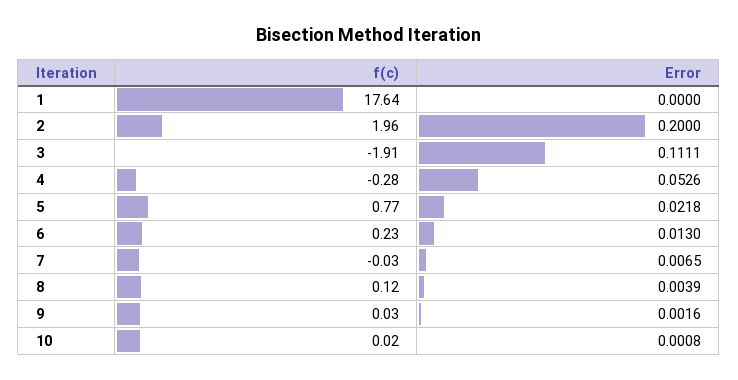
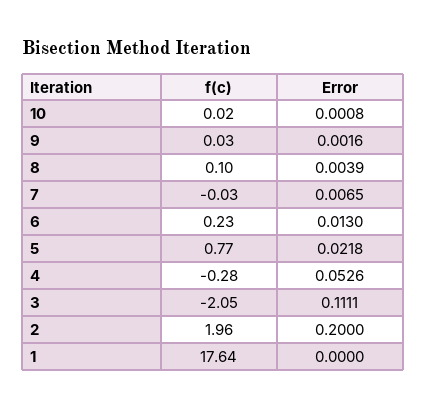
  {
    "f(c)": {
      "1": 17.64,
      "2": 1.96,
-     "3": -1.91,
+     "3": -2.05,
      "4": -0.28,
      "5": 0.77,
      "6": 0.23,
      "7": -0.03,
-     "8": 0.12,
+     "8": 0.1,
      "9": 0.03,
      "10": 0.02
    },
    "Error": {
      "1": 0,
      "2": 0.2,
      "3": 0.1111,
      "4": 0.0526,
      "5": 0.0218,
      "6": 0.013,
      "7": 0.0065,
      "8": 0.0039,
      "9": 0.0016,
      "10": 0.0008
    }
  }

